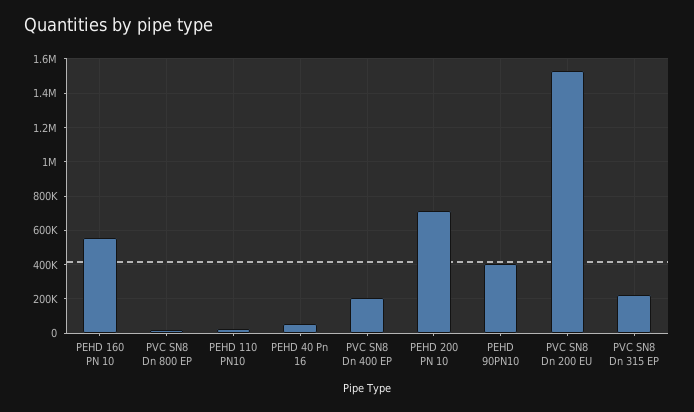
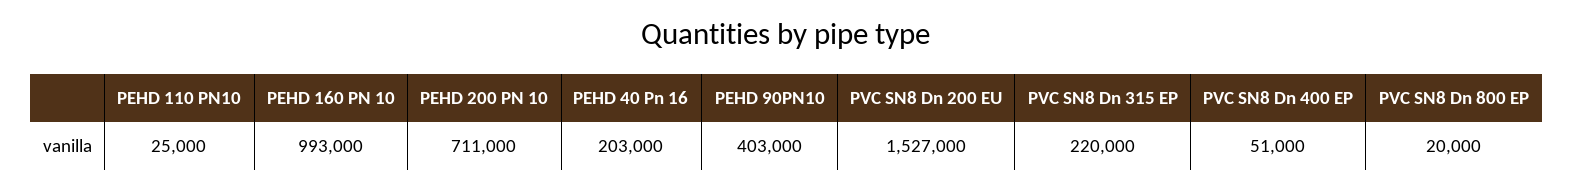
  {
-   "PEHD 160 PN 10": 550000,
+   "PEHD 160 PN 10": 993000,
    "PVC SN8 Dn 800 EP": 20000,
    "PEHD 110 PN10": 25000,
-   "PEHD 40 Pn 16": 50000,
+   "PEHD 40 Pn 16": 203000,
-   "PVC SN8 Dn 400 EP": 200000,
+   "PVC SN8 Dn 400 EP": 51000,
    "PEHD 200 PN 10": 711000,
    "PEHD 90PN10": 403000,
    "PVC SN8 Dn 200 EU": 1527000,
    "PVC SN8 Dn 315 EP": 220000
  }

